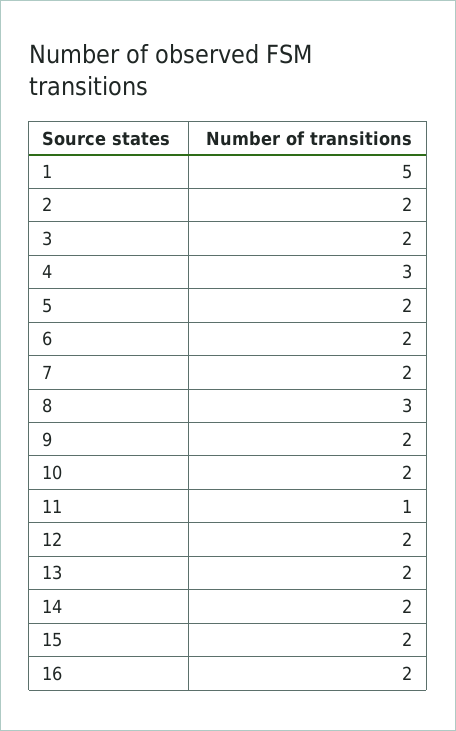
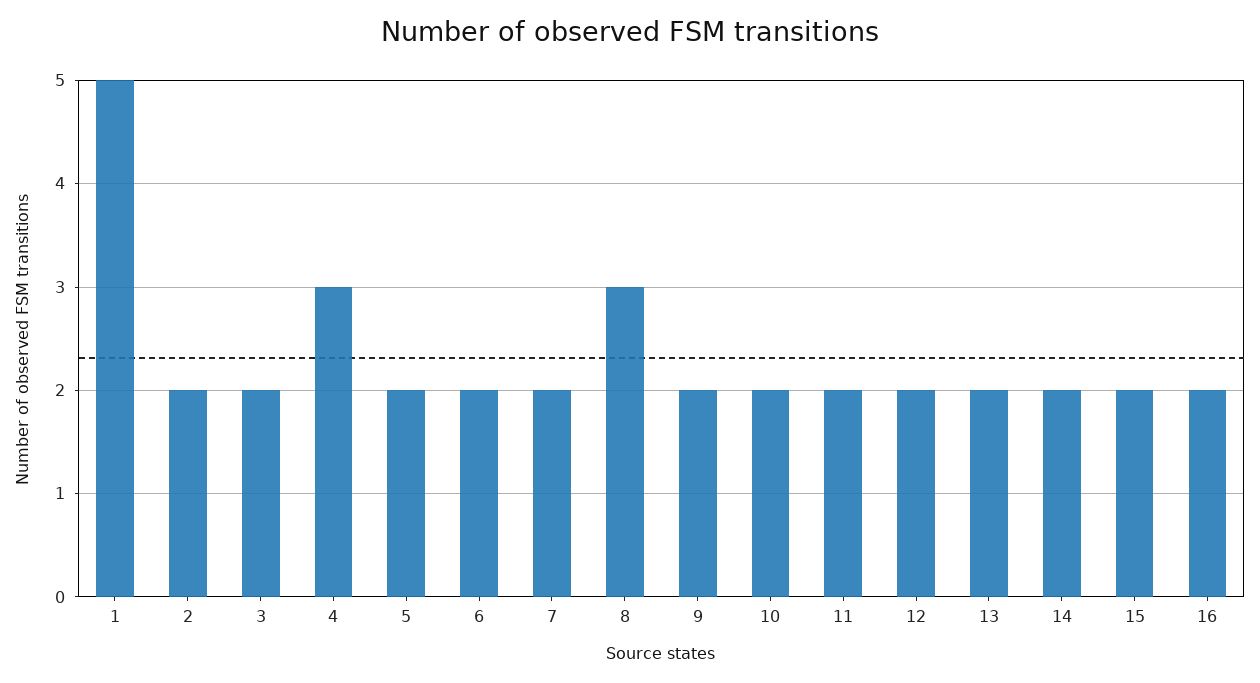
  {
    "1": 5,
    "2": 2,
    "3": 2,
    "4": 3,
    "5": 2,
    "6": 2,
    "7": 2,
    "8": 3,
    "9": 2,
    "10": 2,
-   "11": 1,
+   "11": 2,
    "12": 2,
    "13": 2,
    "14": 2,
    "15": 2,
    "16": 2
  }

